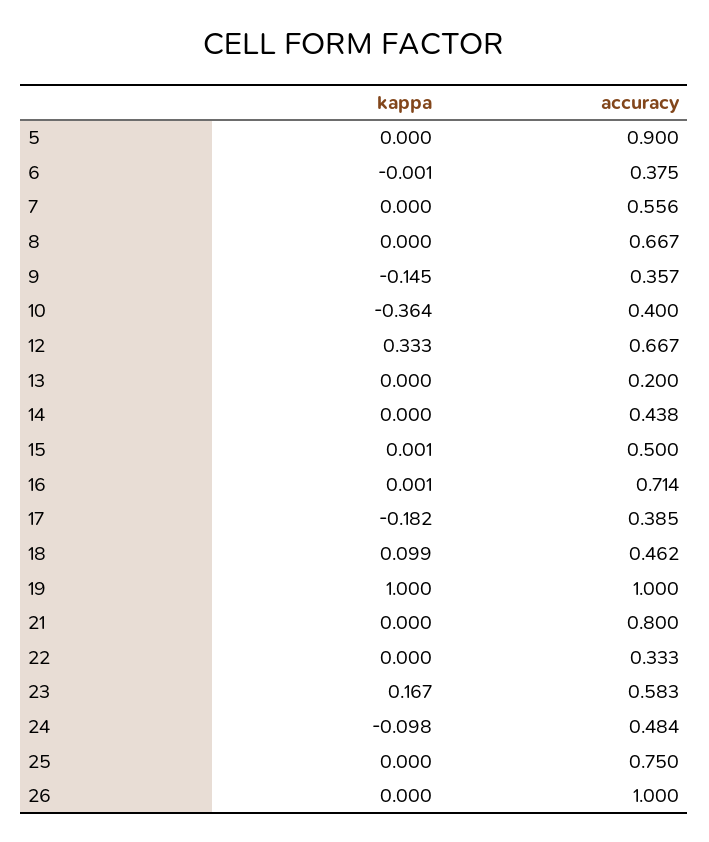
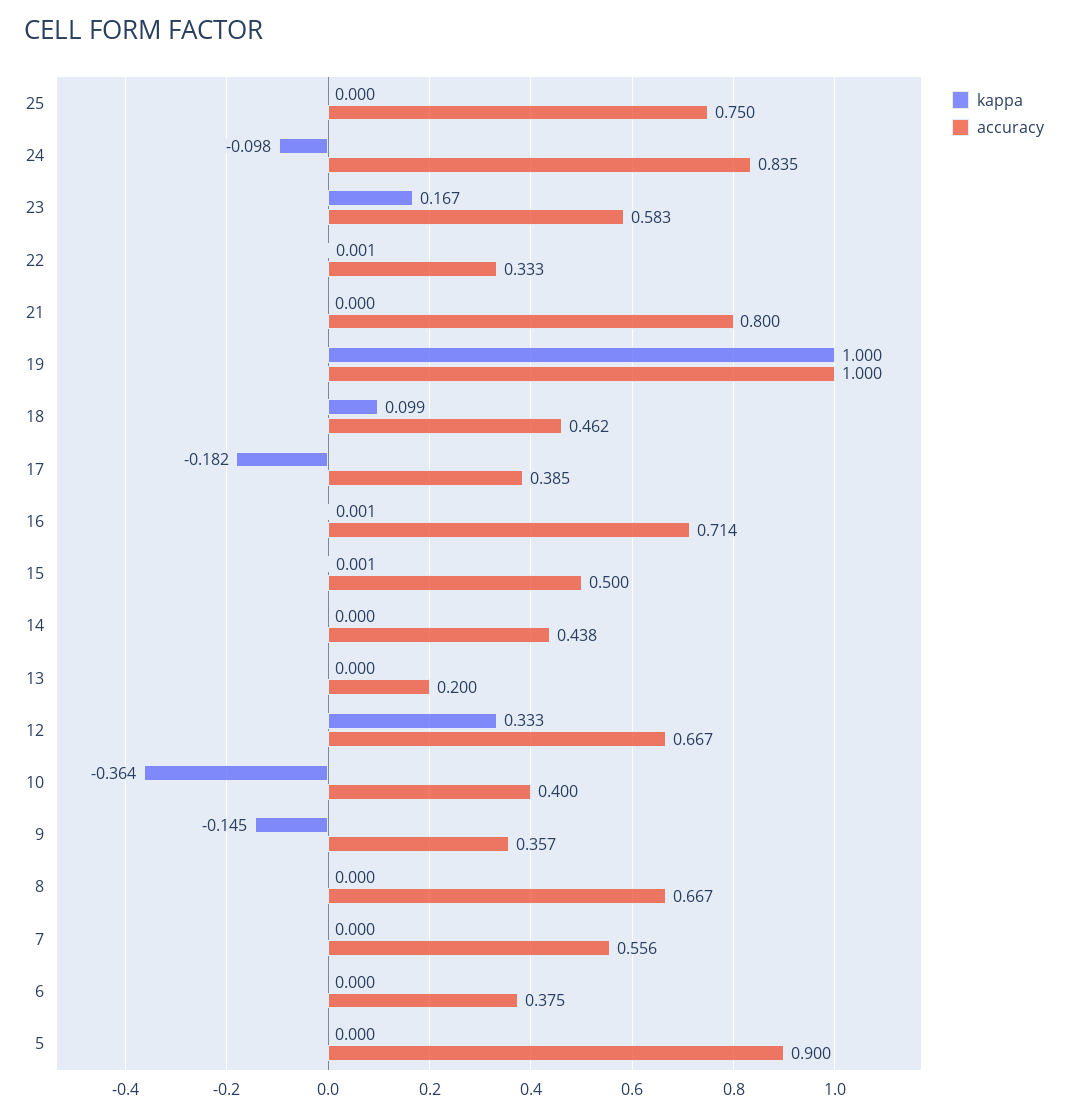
  {
    "kappa": {
      "5": 0,
-     "6": -0.001,
+     "6": 0,
      "7": 0,
      "8": 0,
      "9": -0.145,
      "10": -0.364,
      "12": 0.333,
      "13": 0,
      "14": 0,
      "15": 0.001,
      "16": 0.001,
      "17": -0.182,
      "18": 0.099,
      "19": 1,
      "21": 0,
-     "22": 0,
+     "22": 0.001,
      "23": 0.167,
      "24": -0.098,
-     "25": 0,
+     "25": 0
-     "26": 0
    },
    "accuracy": {
      "5": 0.9,
      "6": 0.375,
      "7": 0.556,
      "8": 0.667,
      "9": 0.357,
      "10": 0.4,
      "12": 0.667,
      "13": 0.2,
      "14": 0.438,
      "15": 0.5,
      "16": 0.714,
      "17": 0.385,
      "18": 0.462,
      "19": 1,
      "21": 0.8,
      "22": 0.333,
      "23": 0.583,
-     "24": 0.484,
+     "24": 0.835,
-     "25": 0.75,
+     "25": 0.75
-     "26": 1
    }
  }

